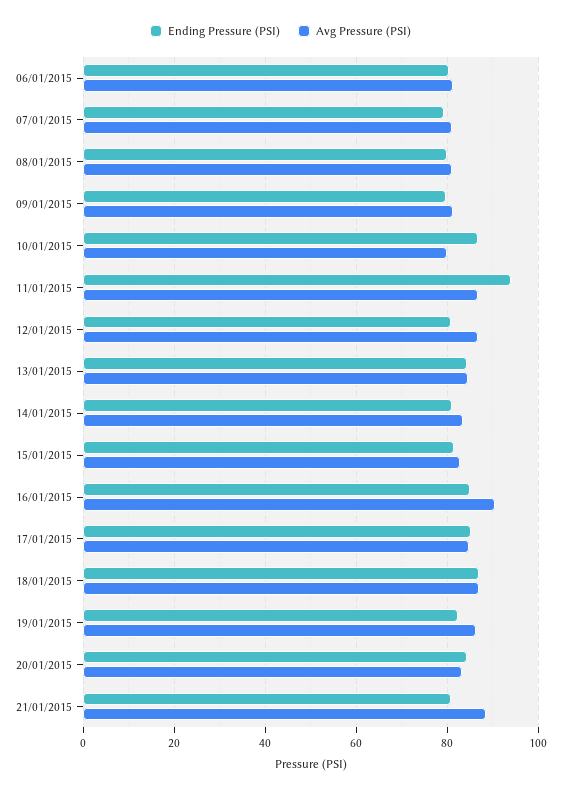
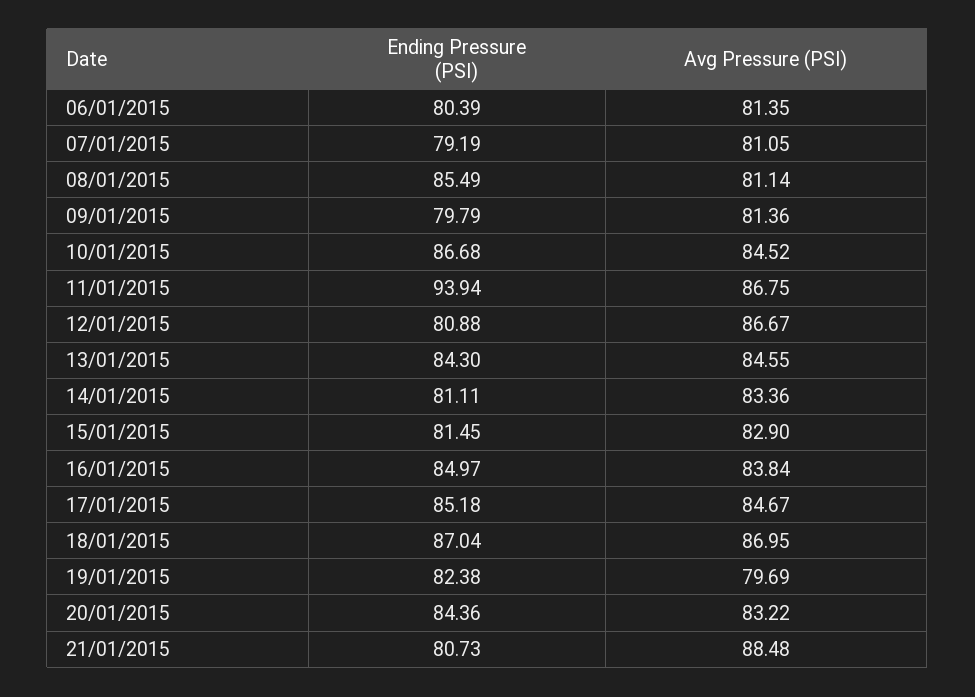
  {
    "Ending Pressure (PSI)": {
      "06/01/2015": 80.39,
      "07/01/2015": 79.19,
-     "08/01/2015": 80,
+     "08/01/2015": 85.49,
      "09/01/2015": 79.79,
      "10/01/2015": 86.68,
      "11/01/2015": 93.94,
      "12/01/2015": 80.88,
      "13/01/2015": 84.3,
      "14/01/2015": 81.11,
      "15/01/2015": 81.45,
      "16/01/2015": 84.97,
      "17/01/2015": 85.18,
      "18/01/2015": 87.04,
      "19/01/2015": 82.38,
      "20/01/2015": 84.36,
      "21/01/2015": 80.73
    },
    "Avg Pressure (PSI)": {
      "06/01/2015": 81.35,
      "07/01/2015": 81.05,
      "08/01/2015": 81.14,
      "09/01/2015": 81.36,
-     "10/01/2015": 80,
+     "10/01/2015": 84.52,
      "11/01/2015": 86.75,
      "12/01/2015": 86.67,
      "13/01/2015": 84.55,
      "14/01/2015": 83.36,
      "15/01/2015": 82.9,
-     "16/01/2015": 90,
+     "16/01/2015": 83.84,
      "17/01/2015": 84.67,
      "18/01/2015": 86.95,
-     "19/01/2015": 86,
+     "19/01/2015": 79.69,
      "20/01/2015": 83.22,
      "21/01/2015": 88.48
    }
  }

